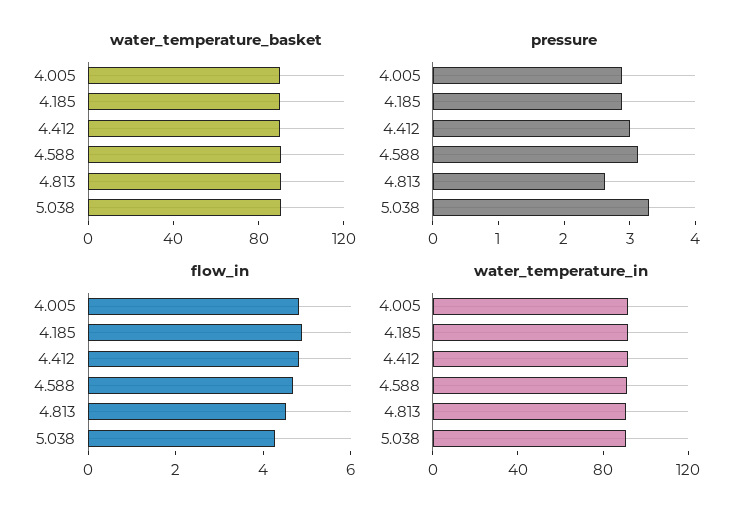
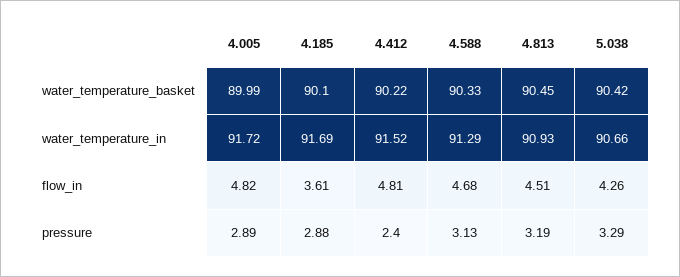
  {
    "water_temperature_basket": {
      "4.005": 89.99,
      "4.185": 90.1,
      "4.412": 90.22,
      "4.588": 90.33,
      "4.813": 90.45,
      "5.038": 90.42
    },
    "pressure": {
      "4.005": 2.89,
      "4.185": 2.88,
-     "4.412": 3,
+     "4.412": 2.4,
      "4.588": 3.13,
-     "4.813": 2.6,
+     "4.813": 3.19,
      "5.038": 3.29
    },
    "flow_in": {
      "4.005": 4.82,
-     "4.185": 5,
+     "4.185": 3.61,
      "4.412": 4.81,
      "4.588": 4.68,
      "4.813": 4.51,
      "5.038": 4.26
    },
    "water_temperature_in": {
      "4.005": 91.72,
      "4.185": 91.69,
      "4.412": 91.52,
      "4.588": 91.29,
      "4.813": 90.93,
      "5.038": 90.66
    }
  }

